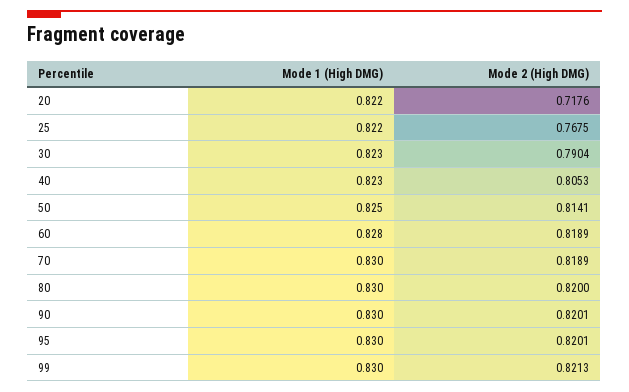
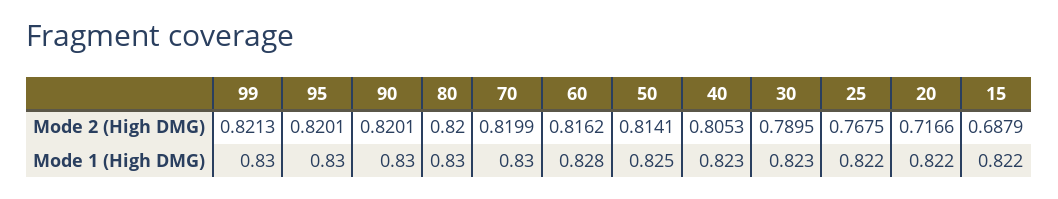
  {
    "Mode 1 (High DMG)": {
      "20": 0.822,
      "25": 0.822,
      "30": 0.823,
      "40": 0.823,
      "50": 0.825,
      "60": 0.828,
      "70": 0.83,
      "80": 0.83,
      "90": 0.83,
      "95": 0.83,
-     "99": 0.83
+     "99": 0.83,
+     "15": 0.822
    },
    "Mode 2 (High DMG)": {
-     "20": 0.7176,
+     "20": 0.7166,
      "25": 0.7675,
-     "30": 0.7904,
+     "30": 0.7895,
      "40": 0.8053,
      "50": 0.8141,
-     "60": 0.8189,
+     "60": 0.8162,
-     "70": 0.8189,
+     "70": 0.8199,
      "80": 0.82,
      "90": 0.8201,
      "95": 0.8201,
-     "99": 0.8213
+     "99": 0.8213,
+     "15": 0.6879
    }
  }

